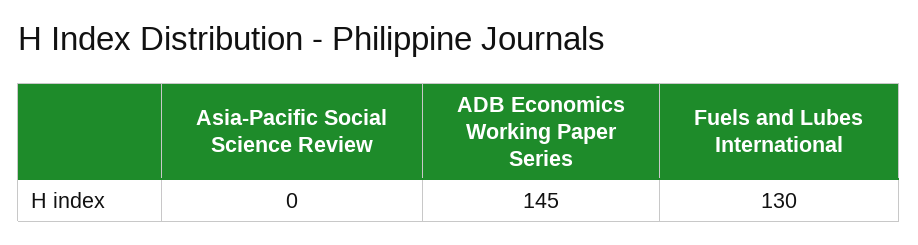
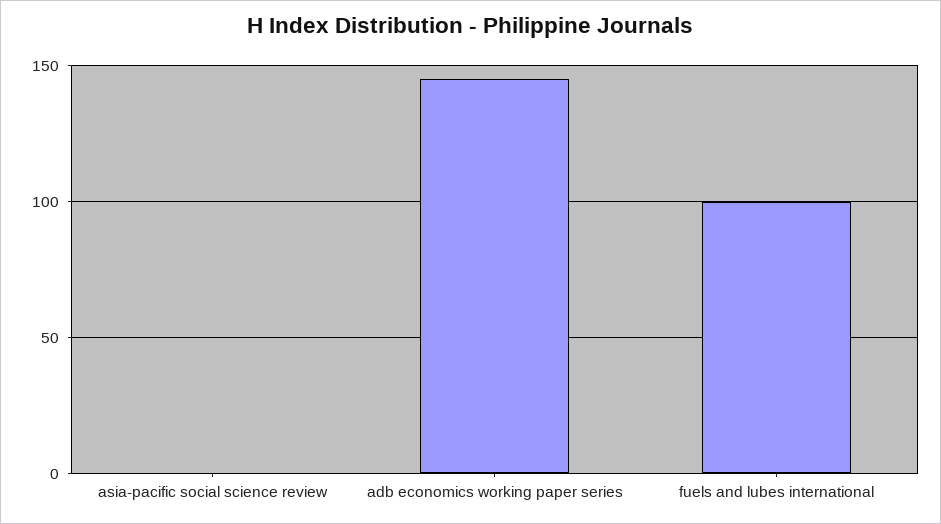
  {
    "Asia-Pacific Social Science Review": 0,
    "ADB Economics Working Paper Series": 145,
-   "Fuels and Lubes International": 130
+   "Fuels and Lubes International": 100
  }

